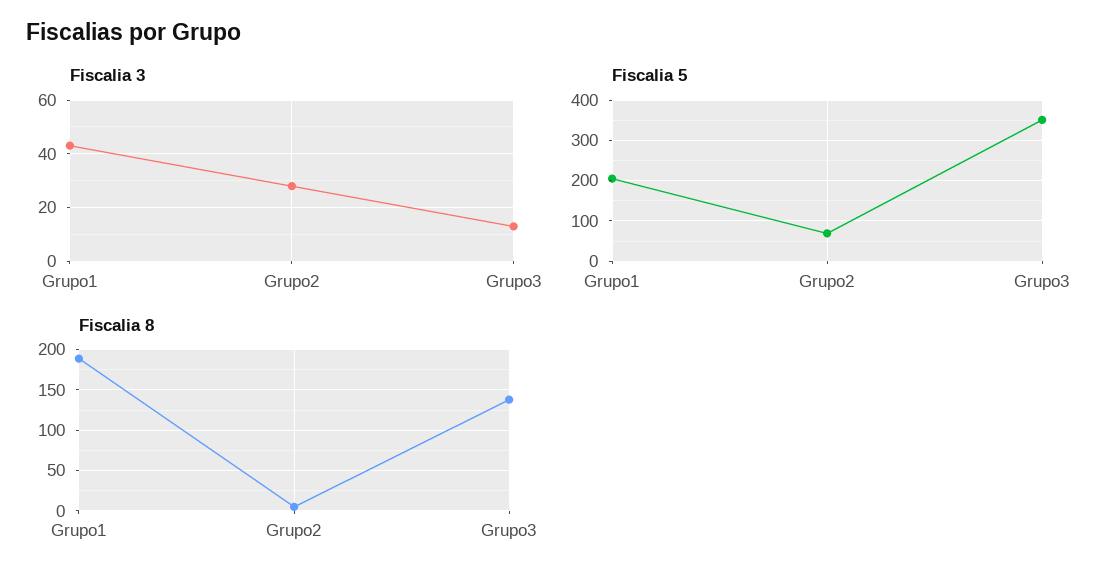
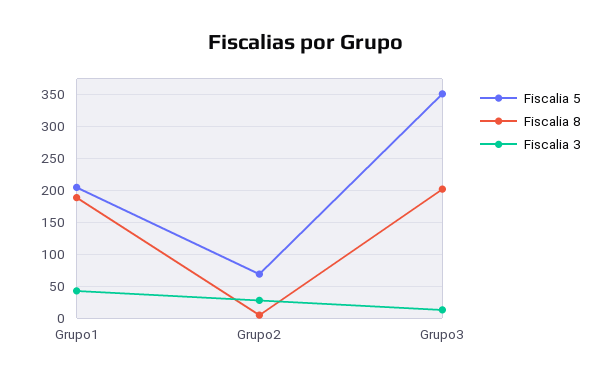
  {
    "Fiscalia 3": {
      "Grupo1": 45,
      "Grupo2": 30,
      "Grupo3": 15
    },
    "Fiscalia 5": {
      "Grupo1": 210,
      "Grupo2": 70,
      "Grupo3": 350
    },
    "Fiscalia 8": {
      "Grupo1": 190,
      "Grupo2": 10,
-     "Grupo3": 140
+     "Grupo3": 200
    }
  }

